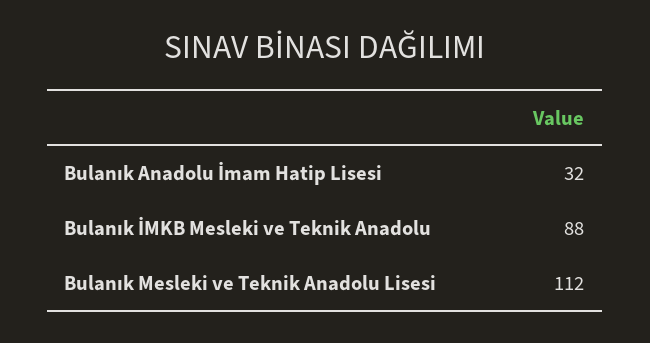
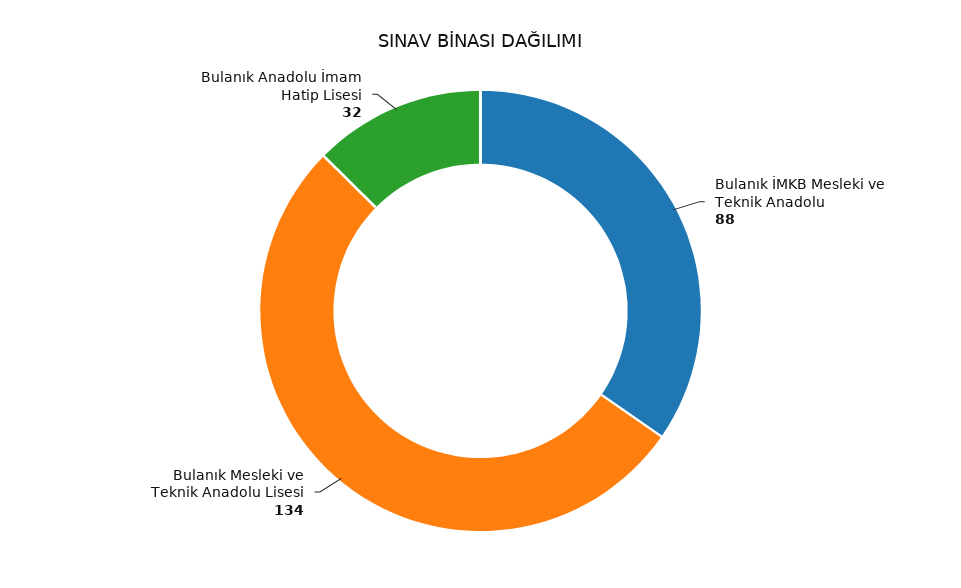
  {
    "Bulanık Anadolu İmam Hatip Lisesi": 32,
    "Bulanık İMKB Mesleki ve Teknik Anadolu": 88,
-   "Bulanık Mesleki ve Teknik Anadolu Lisesi": 112
+   "Bulanık Mesleki ve Teknik Anadolu Lisesi": 134
  }

